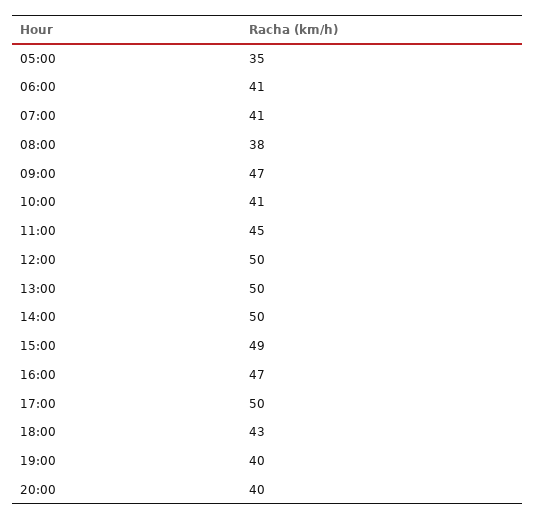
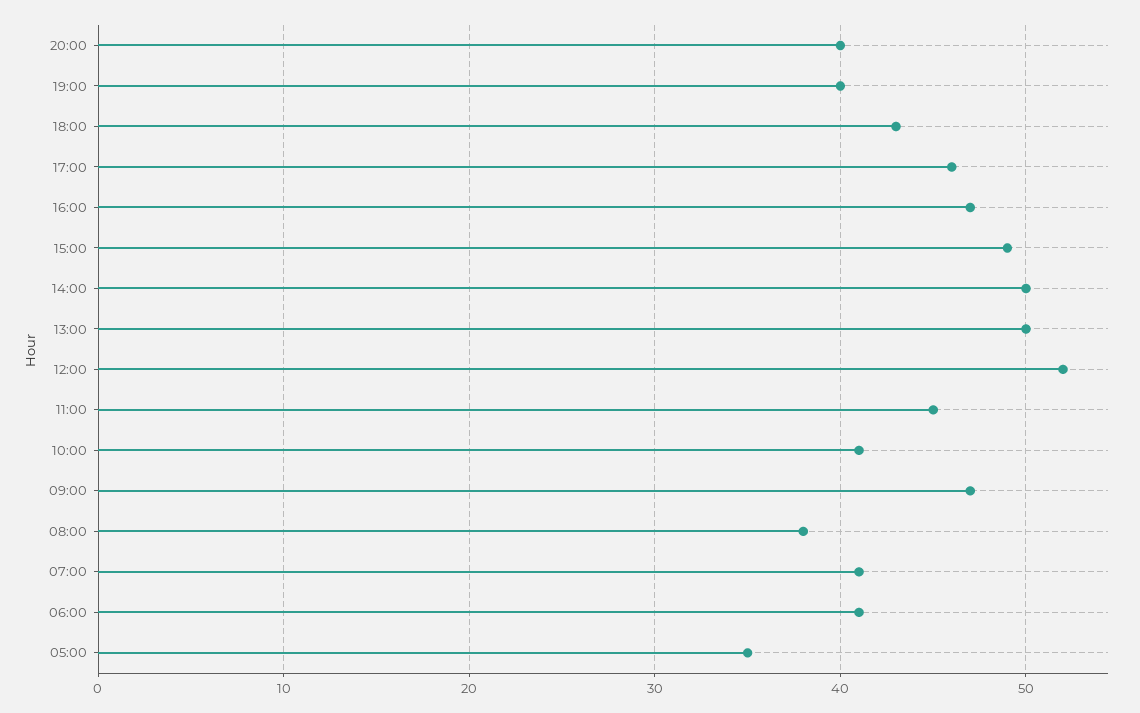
  {
    "05:00": 35,
    "06:00": 41,
    "07:00": 41,
    "08:00": 38,
    "09:00": 47,
    "10:00": 41,
    "11:00": 45,
-   "12:00": 50,
+   "12:00": 52,
    "13:00": 50,
    "14:00": 50,
    "15:00": 49,
    "16:00": 47,
-   "17:00": 50,
+   "17:00": 46,
    "18:00": 43,
    "19:00": 40,
    "20:00": 40
  }

